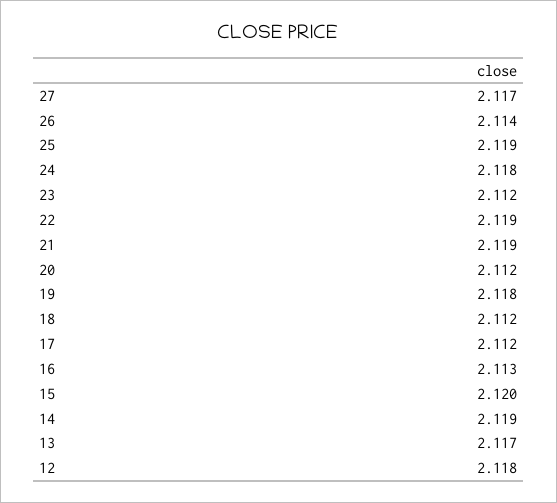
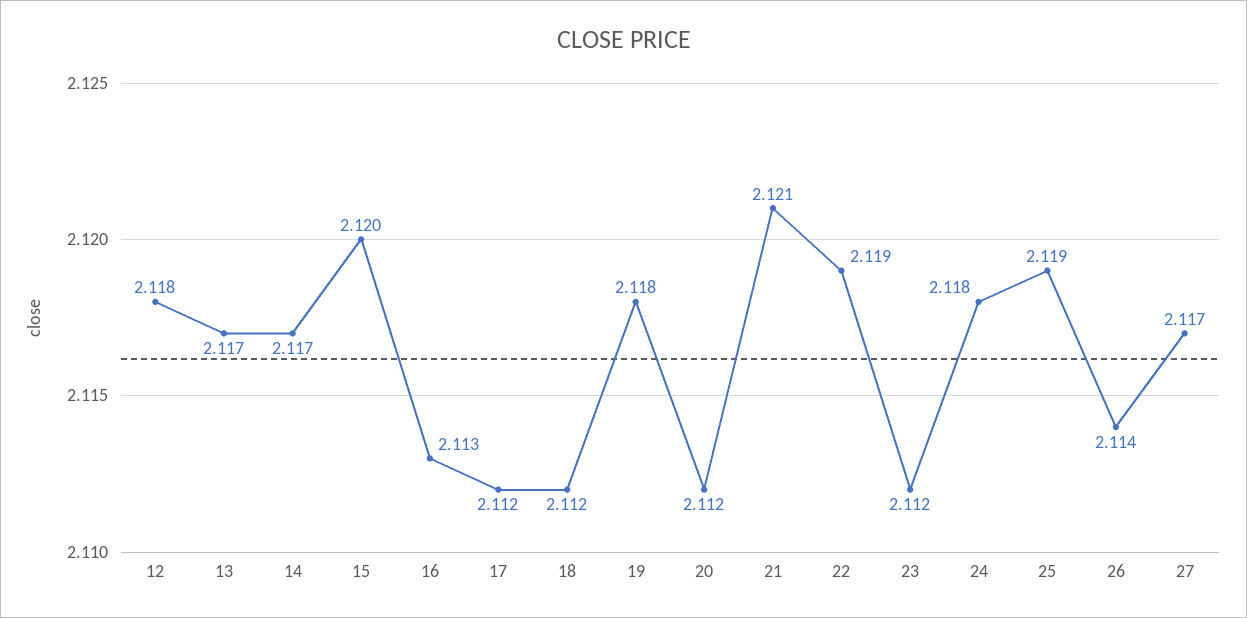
  {
    "27": 2.117,
    "26": 2.114,
    "25": 2.119,
    "24": 2.118,
    "23": 2.112,
    "22": 2.119,
-   "21": 2.119,
+   "21": 2.121,
    "20": 2.112,
    "19": 2.118,
    "18": 2.112,
    "17": 2.112,
    "16": 2.113,
    "15": 2.12,
-   "14": 2.119,
+   "14": 2.117,
    "13": 2.117,
    "12": 2.118
  }

